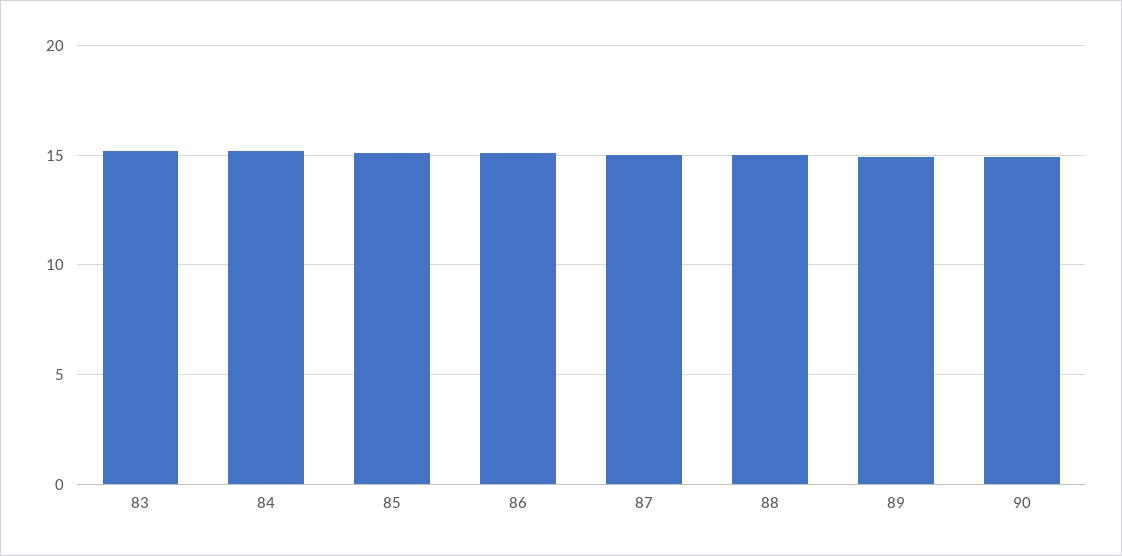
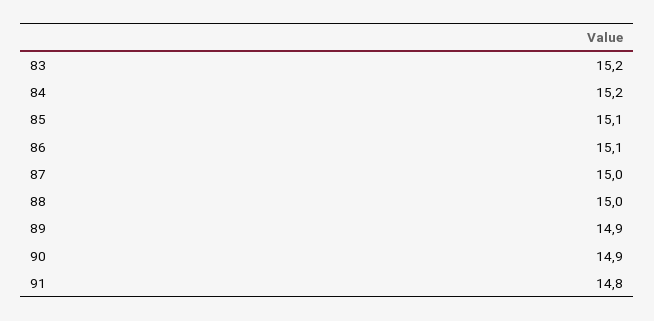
  {
    "83": 15.2,
    "84": 15.2,
    "85": 15.1,
    "86": 15.1,
    "87": 15,
    "88": 15,
    "89": 14.9,
-   "90": 14.9
+   "90": 14.9,
+   "91": 14.8
  }

